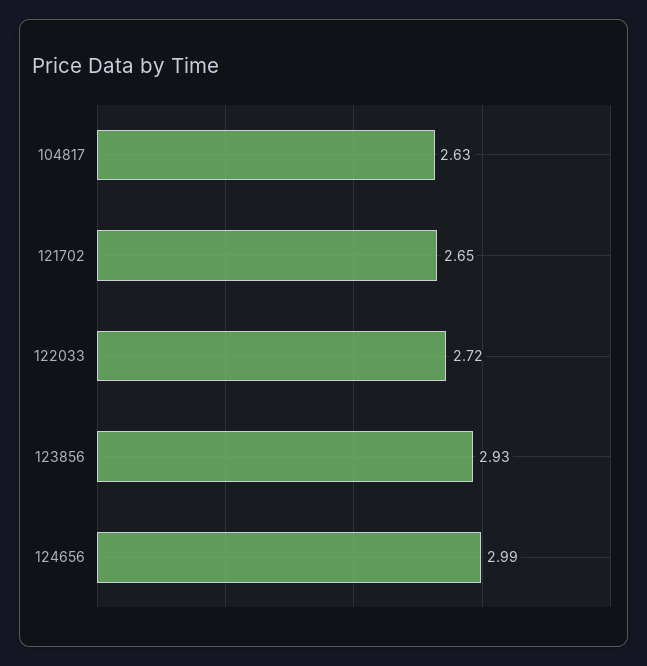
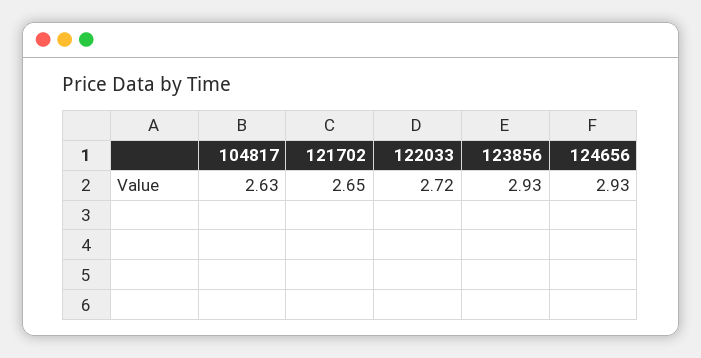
  {
    "104817": 2.63,
    "121702": 2.65,
    "122033": 2.72,
    "123856": 2.93,
-   "124656": 2.99
+   "124656": 2.93
  }

